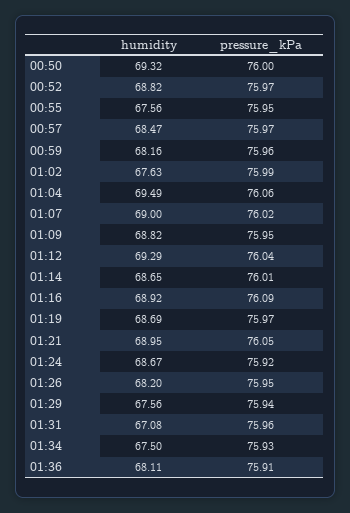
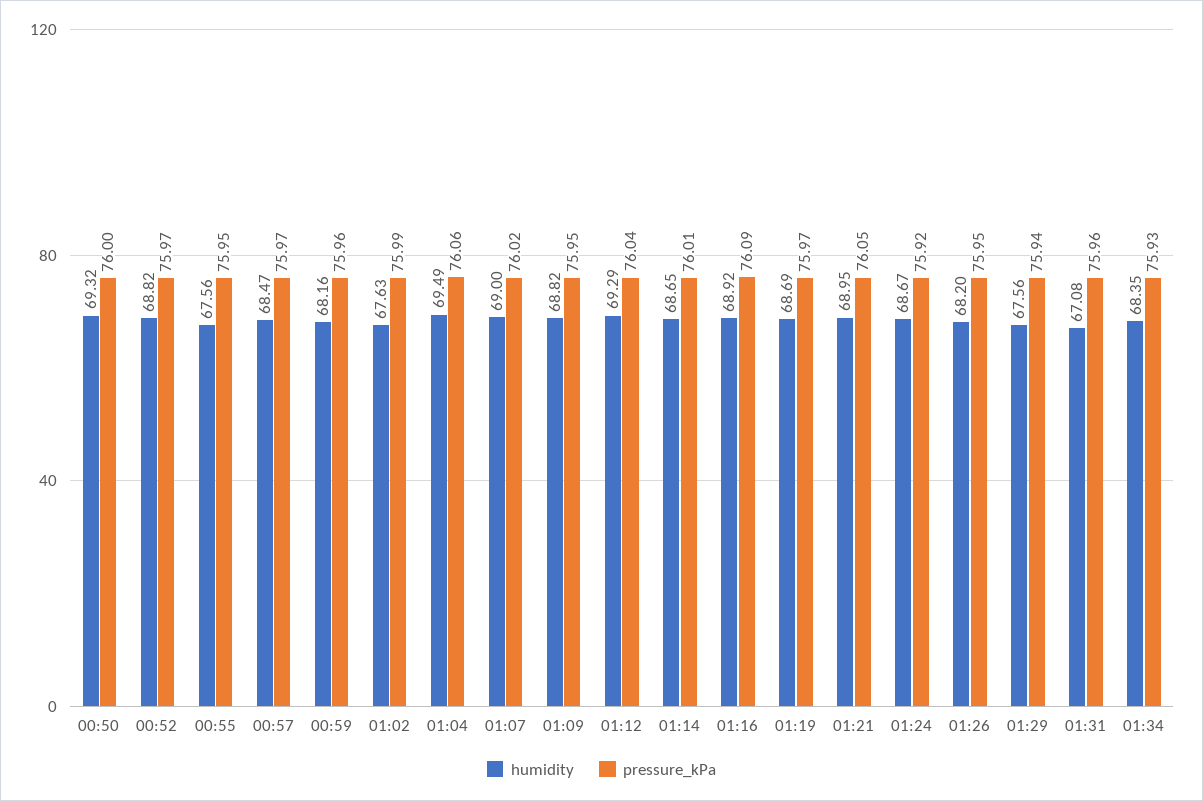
  {
    "humidity": {
      "00:50": 69.32,
      "00:52": 68.82,
      "00:55": 67.56,
      "00:57": 68.47,
      "00:59": 68.16,
      "01:02": 67.63,
      "01:04": 69.49,
      "01:07": 69,
      "01:09": 68.82,
      "01:12": 69.29,
      "01:14": 68.65,
      "01:16": 68.92,
      "01:19": 68.69,
      "01:21": 68.95,
      "01:24": 68.67,
      "01:26": 68.2,
      "01:29": 67.56,
      "01:31": 67.08,
-     "01:34": 67.5,
+     "01:34": 68.35
-     "01:36": 68.11
    },
    "pressure_kPa": {
      "00:50": 76,
      "00:52": 75.97,
      "00:55": 75.95,
      "00:57": 75.97,
      "00:59": 75.96,
      "01:02": 75.99,
      "01:04": 76.06,
      "01:07": 76.02,
      "01:09": 75.95,
      "01:12": 76.04,
      "01:14": 76.01,
      "01:16": 76.09,
      "01:19": 75.97,
      "01:21": 76.05,
      "01:24": 75.92,
      "01:26": 75.95,
      "01:29": 75.94,
      "01:31": 75.96,
-     "01:34": 75.93,
+     "01:34": 75.93
-     "01:36": 75.91
    }
  }

